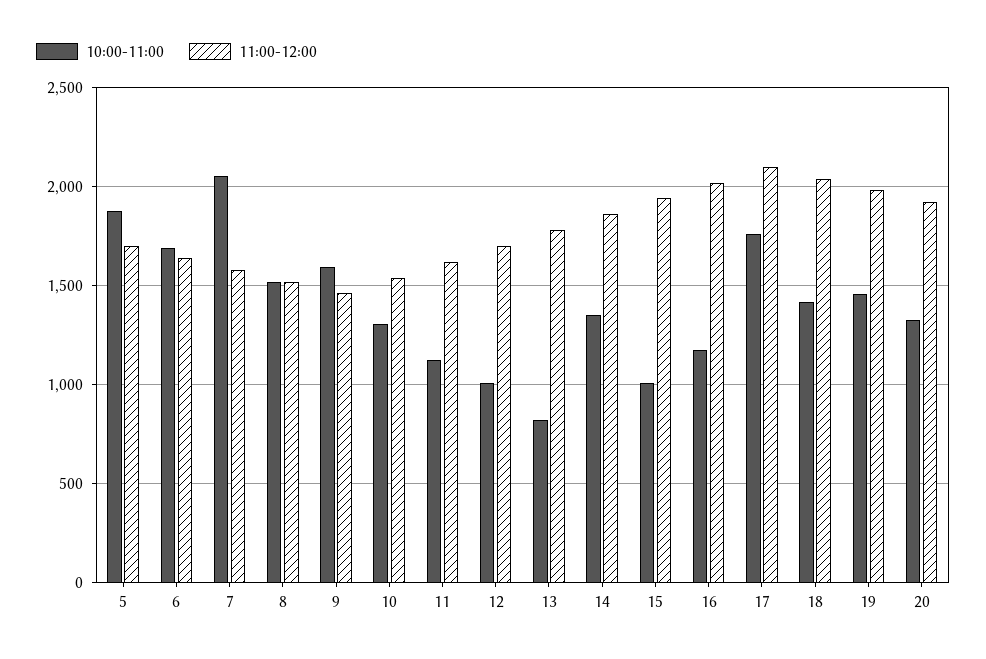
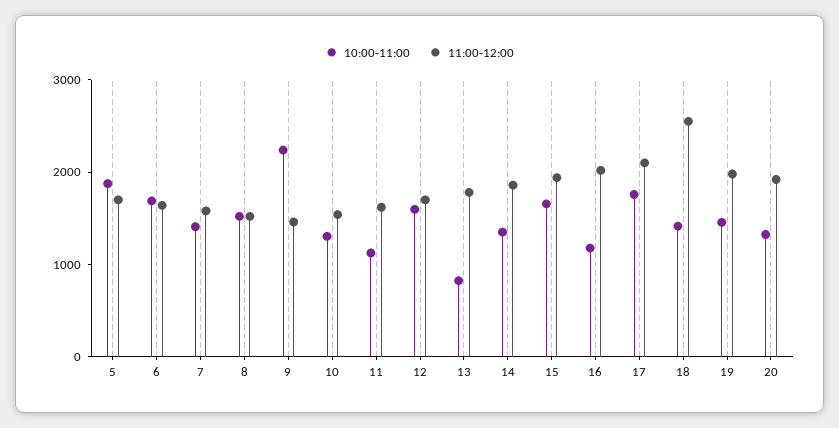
  {
    "10:00-11:00": {
      "5": 1900,
      "6": 1700,
-     "7": 2050,
+     "7": 1400,
      "8": 1500,
-     "9": 1600,
+     "9": 2200,
      "10": 1300,
      "11": 1100,
-     "12": 1000,
+     "12": 1600,
      "13": 800,
      "14": 1350,
-     "15": 1000,
+     "15": 1600,
      "16": 1200,
      "17": 1750,
      "18": 1400,
      "19": 1450,
      "20": 1300
    },
    "11:00-12:00": {
      "5": 1700,
      "6": 1650,
      "7": 1600,
      "8": 1500,
      "9": 1450,
      "10": 1550,
      "11": 1600,
      "12": 1700,
      "13": 1800,
      "14": 1850,
      "15": 1950,
      "16": 2000,
      "17": 2100,
-     "18": 2050,
+     "18": 2600,
      "19": 2000,
      "20": 1900
    }
  }

